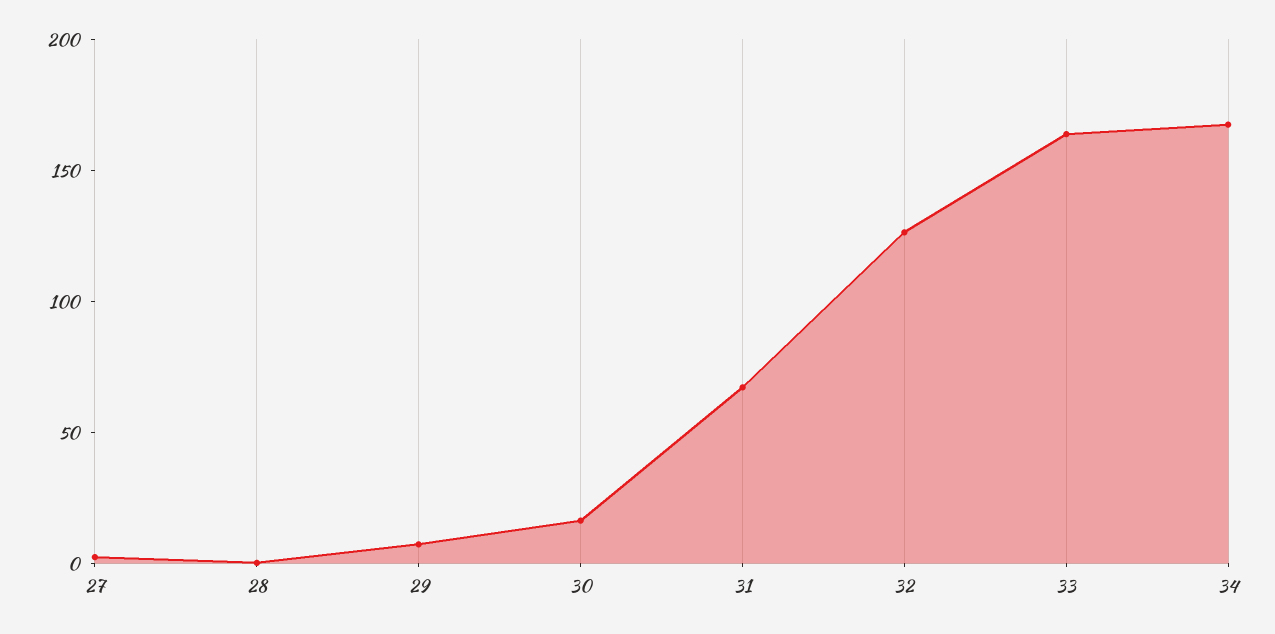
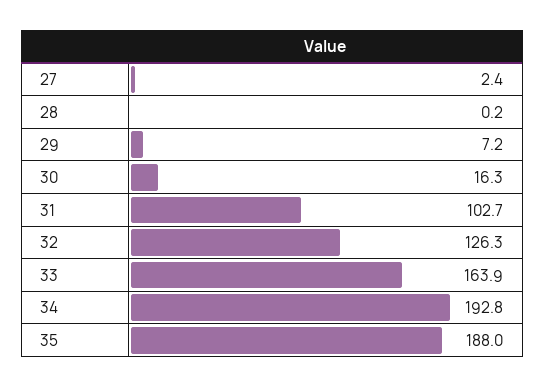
  {
    "27": 2.4,
    "28": 0.2,
    "29": 7.2,
    "30": 16.3,
-   "31": 70,
+   "31": 102.7,
    "32": 126.3,
    "33": 163.9,
-   "34": 170
+   "34": 192.8,
+   "35": 188
  }

